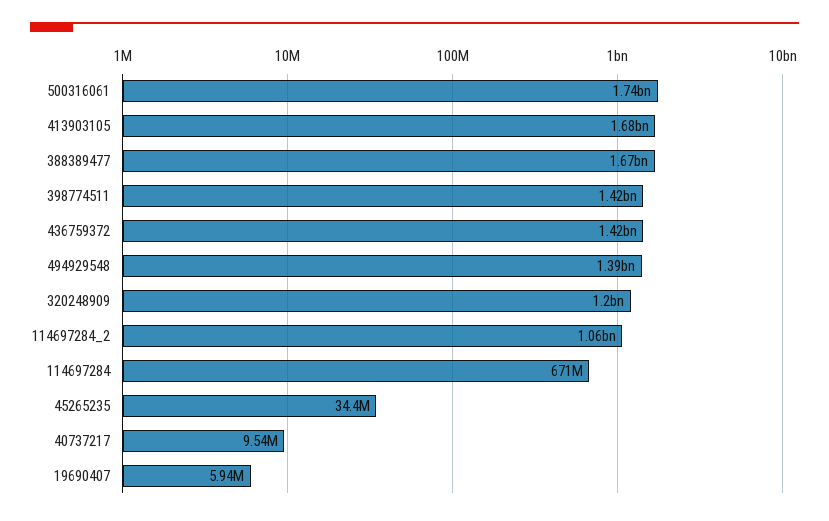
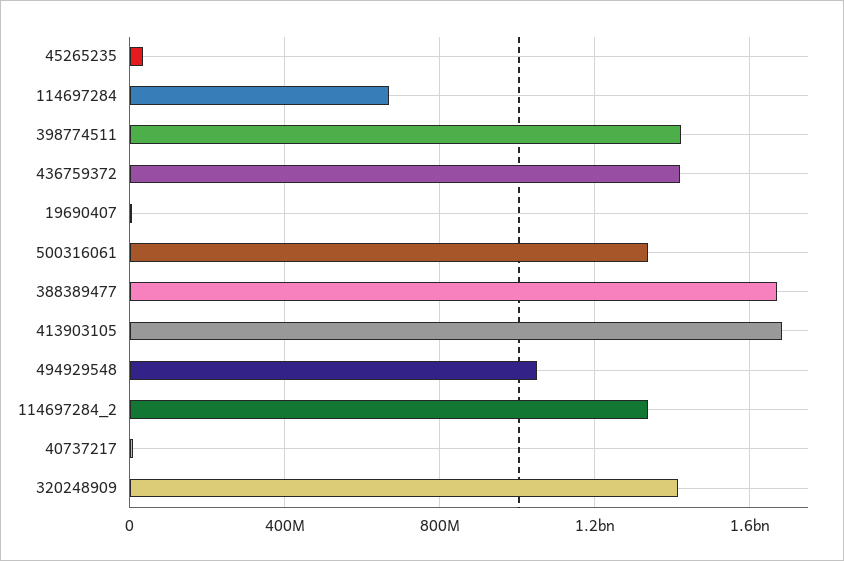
  {
-   "500316061": 1740000000,
+   "500316061": 1350000000,
    "413903105": 1680000000,
    "388389477": 1670000000,
    "398774511": 1420000000,
    "436759372": 1420000000,
-   "494929548": 1390000000,
+   "494929548": 1050000000,
-   "320248909": 1200000000,
+   "320248909": 1400000000,
-   "114697284_2": 1060000000,
+   "114697284_2": 1350000000,
    "114697284": 671000000,
    "45265235": 34400000,
    "40737217": 9540000,
    "19690407": 5940000
  }

